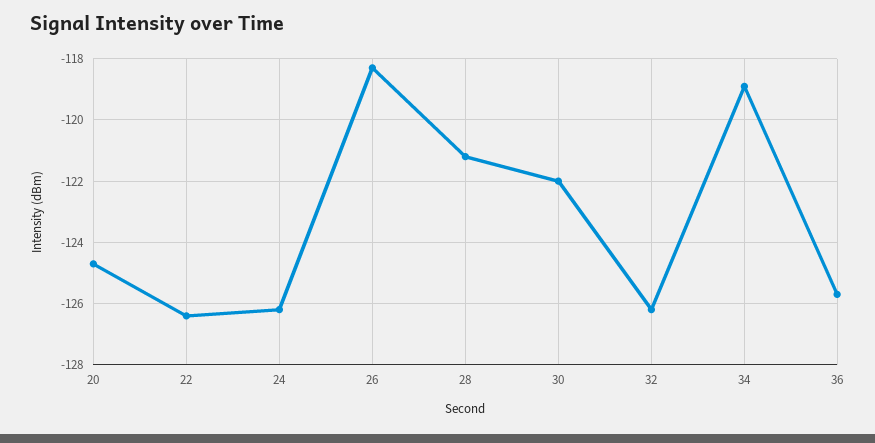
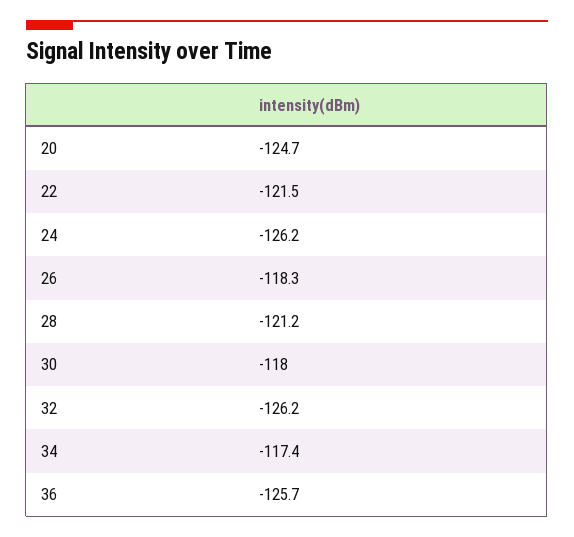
  {
    "20": -124.7,
-   "22": -126.5,
+   "22": -121.5,
    "24": -126.2,
    "26": -118.3,
    "28": -121.2,
-   "30": -122,
+   "30": -118,
    "32": -126.2,
-   "34": -119,
+   "34": -117.4,
    "36": -125.7
  }

